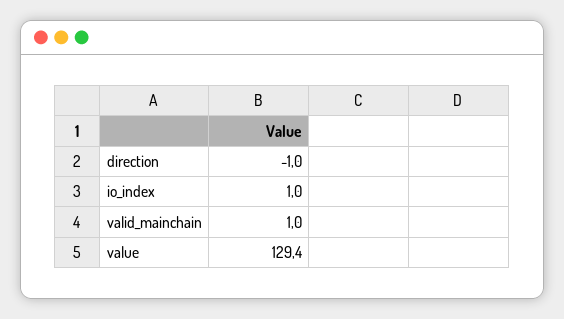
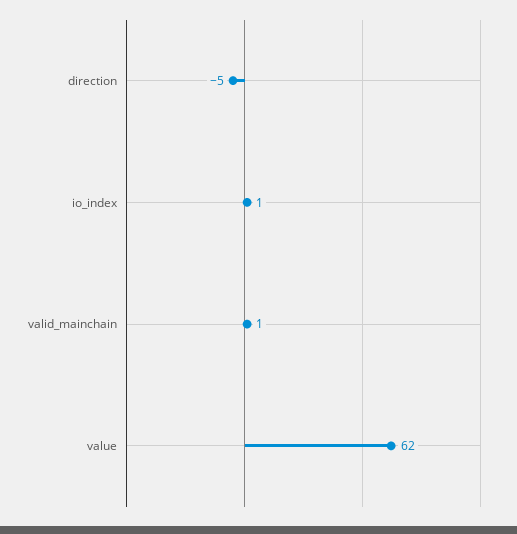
  {
-   "direction": -1,
+   "direction": -5,
    "io_index": 1,
    "valid_mainchain": 1,
-   "value": 129.4
+   "value": 62
  }

